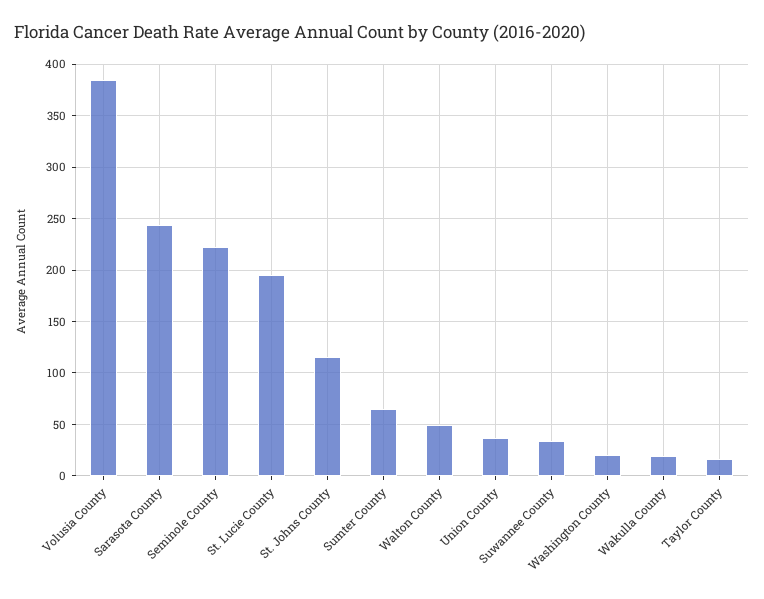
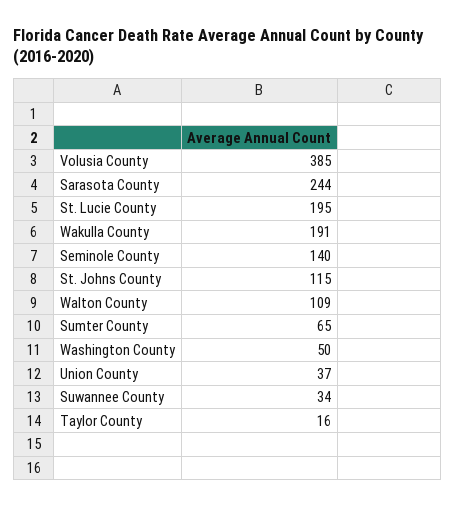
  {
    "Volusia County": 385,
    "Sarasota County": 244,
-   "Seminole County": 220,
+   "Seminole County": 140,
    "St. Lucie County": 195,
    "St. Johns County": 115,
    "Sumter County": 65,
-   "Walton County": 50,
+   "Walton County": 109,
    "Union County": 37,
    "Suwannee County": 34,
-   "Washington County": 20,
+   "Washington County": 50,
-   "Wakulla County": 20,
+   "Wakulla County": 191,
    "Taylor County": 16
  }

